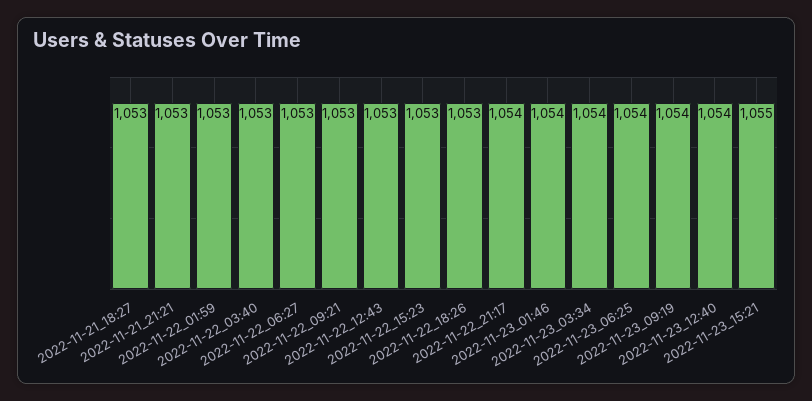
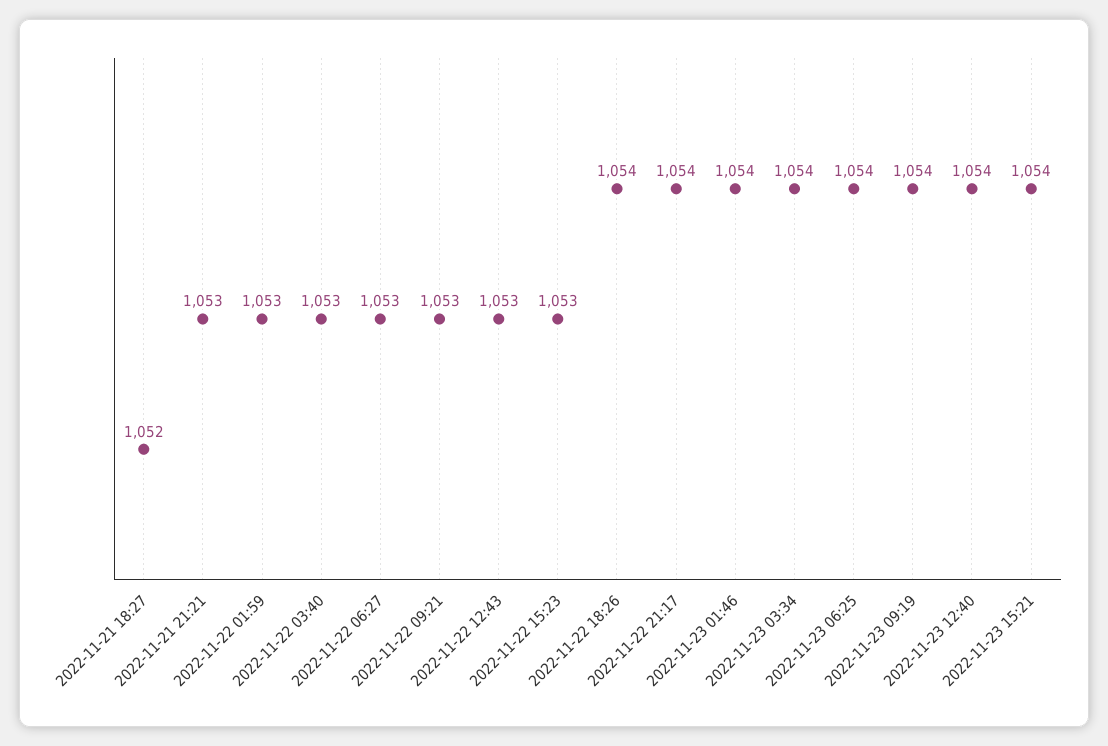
  {
-   "2022-11-21_18:27": 1053,
+   "2022-11-21_18:27": 1052,
    "2022-11-21_21:21": 1053,
    "2022-11-22_01:59": 1053,
    "2022-11-22_03:40": 1053,
    "2022-11-22_06:27": 1053,
    "2022-11-22_09:21": 1053,
    "2022-11-22_12:43": 1053,
    "2022-11-22_15:23": 1053,
-   "2022-11-22_18:26": 1053,
+   "2022-11-22_18:26": 1054,
    "2022-11-22_21:17": 1054,
    "2022-11-23_01:46": 1054,
    "2022-11-23_03:34": 1054,
    "2022-11-23_06:25": 1054,
    "2022-11-23_09:19": 1054,
    "2022-11-23_12:40": 1054,
-   "2022-11-23_15:21": 1055
+   "2022-11-23_15:21": 1054
  }

